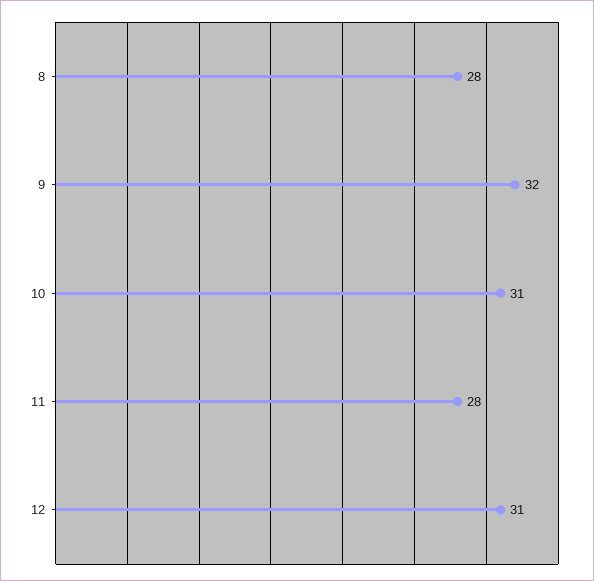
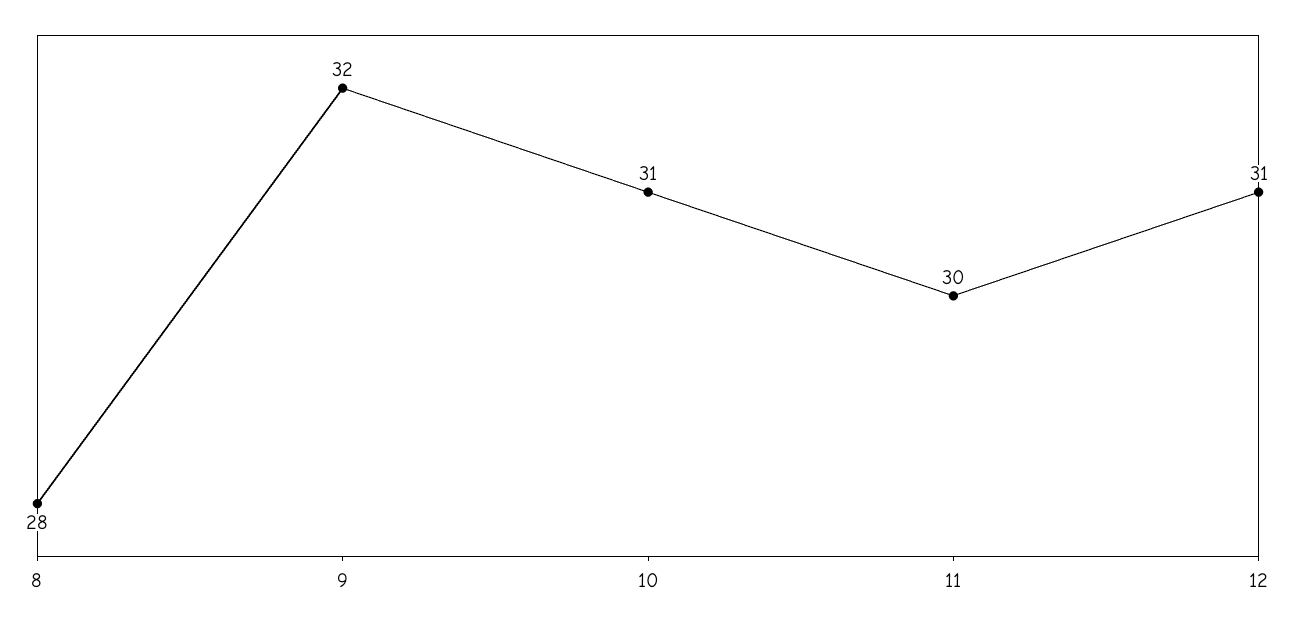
  {
    "8": 28,
    "9": 32,
    "10": 31,
-   "11": 28,
+   "11": 30,
    "12": 31
  }

